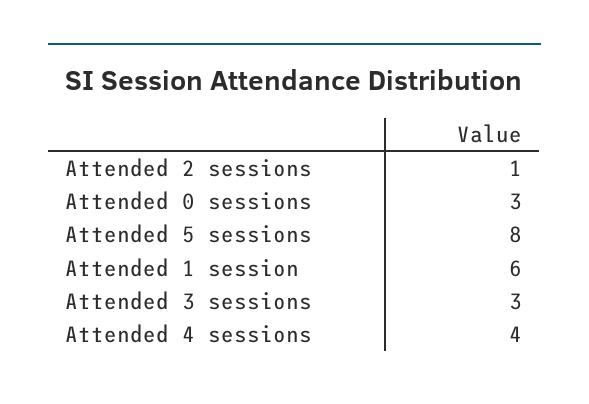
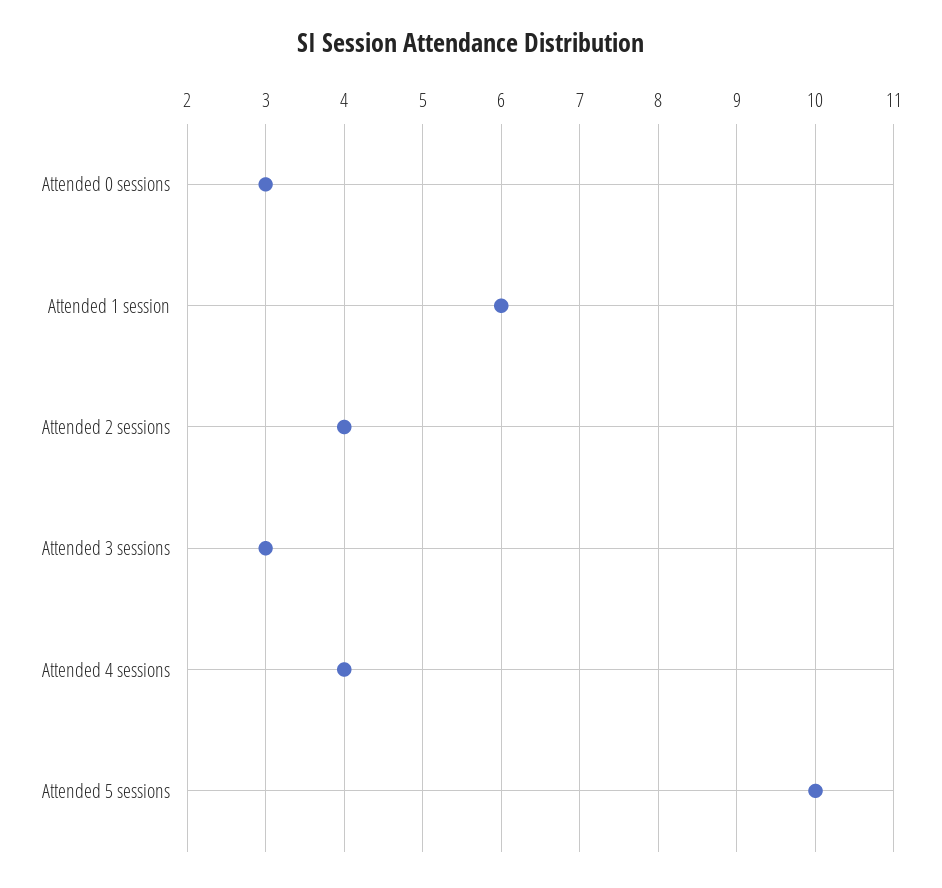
  {
-   "Attended 2 sessions": 1,
+   "Attended 2 sessions": 4,
    "Attended 0 sessions": 3,
-   "Attended 5 sessions": 8,
+   "Attended 5 sessions": 10,
    "Attended 1 session": 6,
    "Attended 3 sessions": 3,
    "Attended 4 sessions": 4
  }

